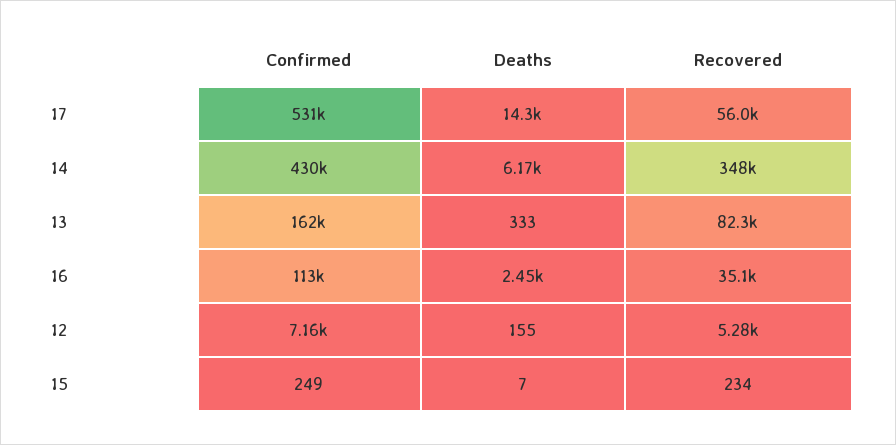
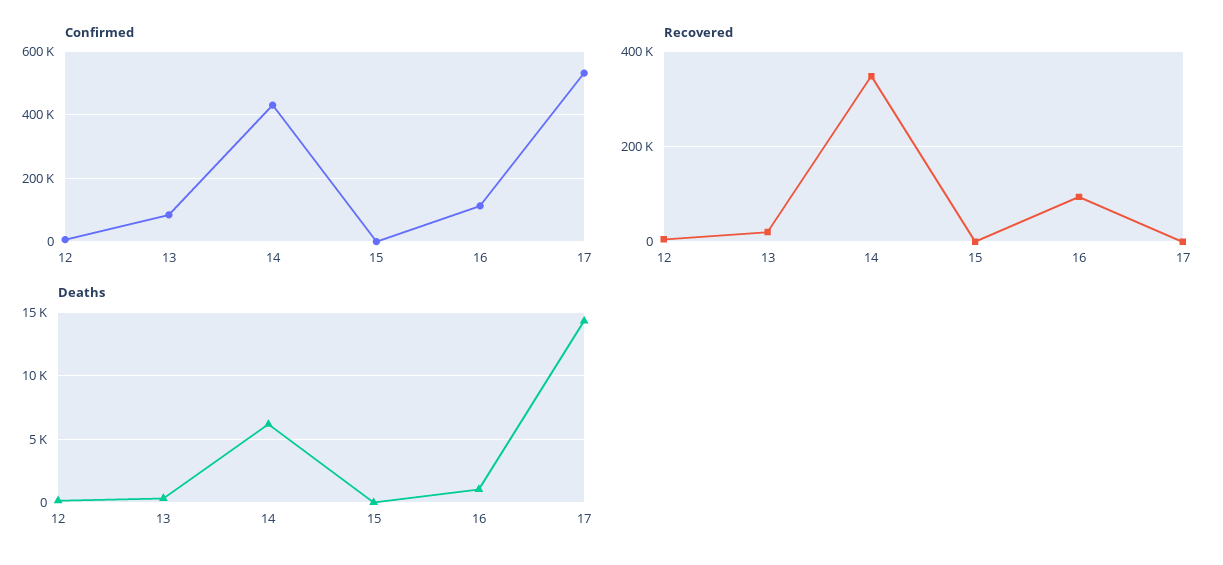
  {
    "Confirmed": {
      "17": 531000,
      "14": 430000,
-     "13": 162000,
+     "13": 80000,
      "16": 113000,
      "12": 7160,
      "15": 249
    },
    "Deaths": {
      "17": 14300,
      "14": 6170,
      "13": 333,
-     "16": 2450,
+     "16": 1000,
      "12": 155,
      "15": 7
    },
    "Recovered": {
-     "17": 56000,
+     "17": 0,
      "14": 348000,
-     "13": 82300,
+     "13": 20000,
-     "16": 35100,
+     "16": 100000,
      "12": 5280,
      "15": 234
    }
  }

